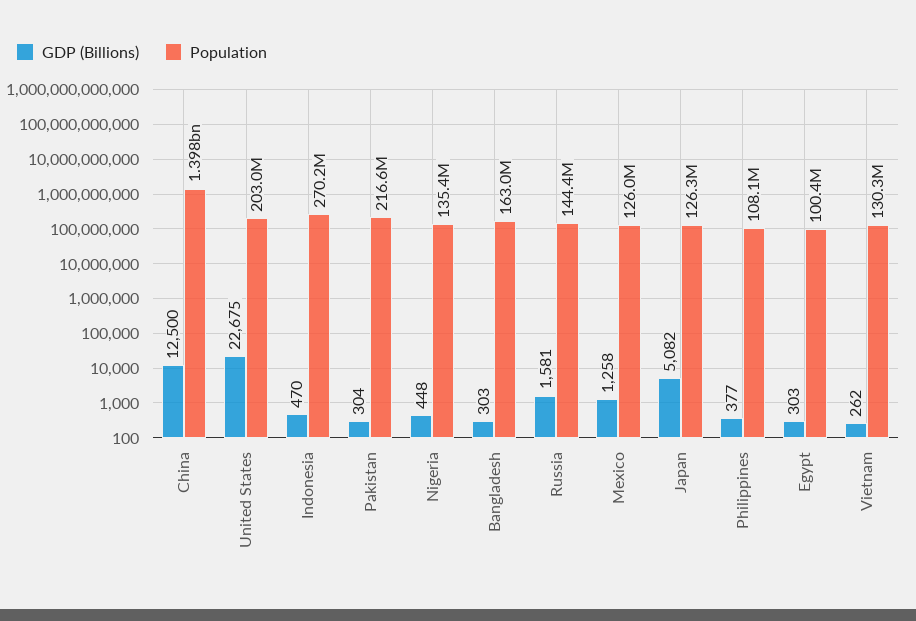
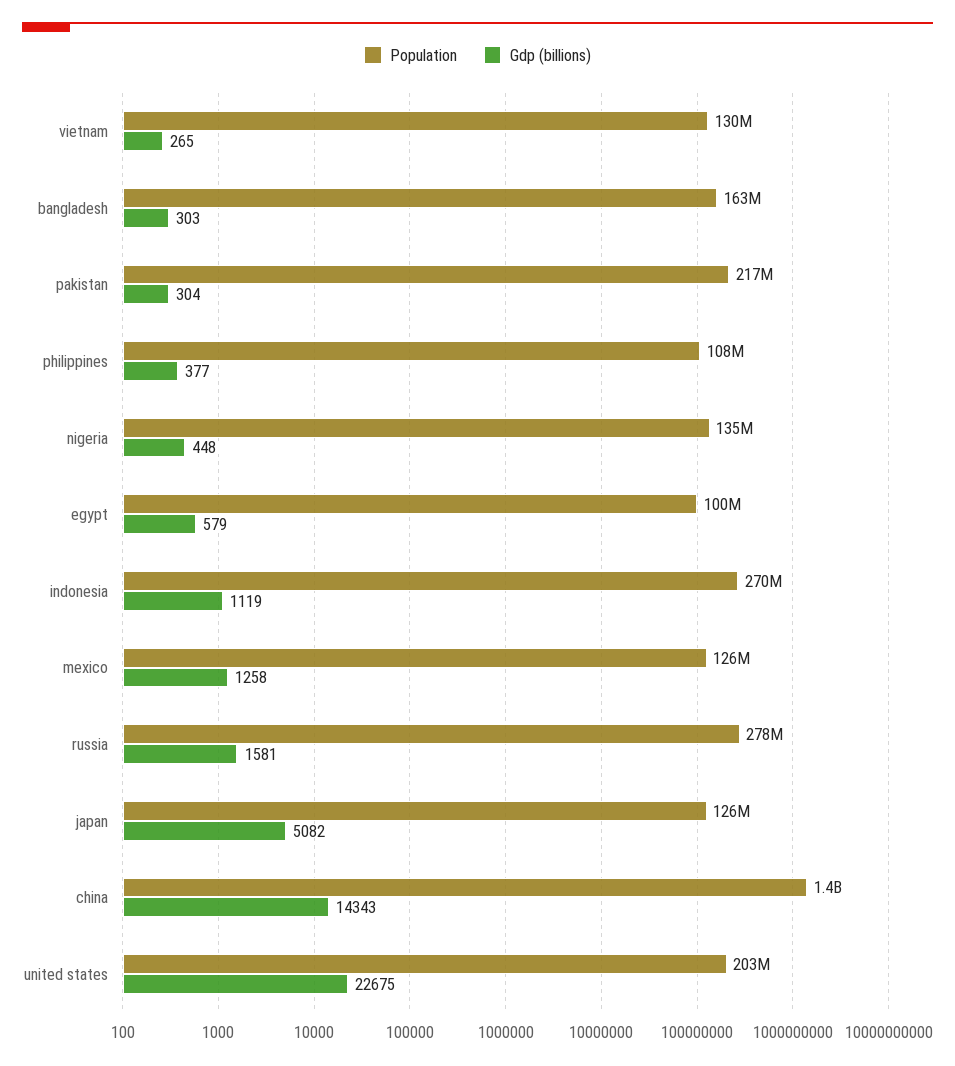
  {
    "GDP (Billions)": {
-     "China": 12500,
+     "China": 14343,
      "United States": 22675,
-     "Indonesia": 470,
+     "Indonesia": 1119,
      "Pakistan": 304,
      "Nigeria": 448,
      "Bangladesh": 303,
      "Russia": 1581,
      "Mexico": 1258,
      "Japan": 5082,
      "Philippines": 377,
-     "Egypt": 303,
+     "Egypt": 579,
-     "Vietnam": 262
+     "Vietnam": 265
    },
    "Population": {
      "China": 1398000000,
      "United States": 203000000,
      "Indonesia": 270200000,
      "Pakistan": 216600000,
      "Nigeria": 135400000,
      "Bangladesh": 163000000,
-     "Russia": 144400000,
+     "Russia": 278000000,
      "Mexico": 126000000,
      "Japan": 126300000,
      "Philippines": 108100000,
      "Egypt": 100400000,
      "Vietnam": 130300000
    }
  }

